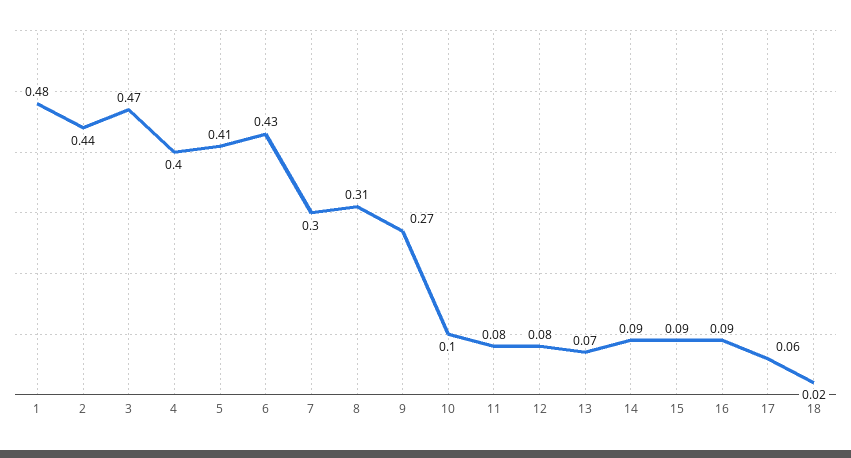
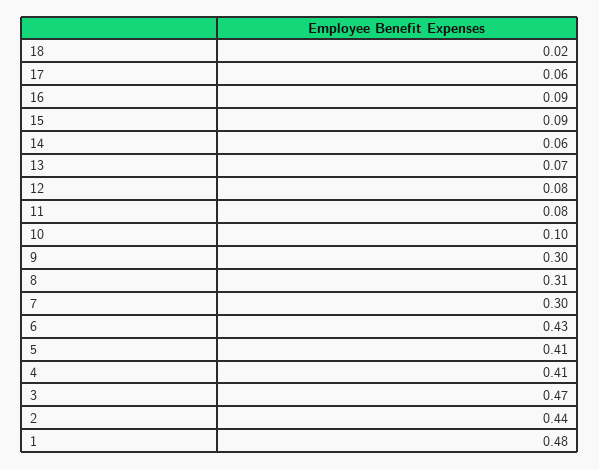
  {
    "1": 0.48,
    "2": 0.44,
    "3": 0.47,
-   "4": 0.4,
+   "4": 0.41,
    "5": 0.41,
    "6": 0.43,
    "7": 0.3,
    "8": 0.31,
-   "9": 0.27,
+   "9": 0.3,
    "10": 0.1,
    "11": 0.08,
    "12": 0.08,
    "13": 0.07,
-   "14": 0.09,
+   "14": 0.06,
    "15": 0.09,
    "16": 0.09,
    "17": 0.06,
    "18": 0.02
  }

